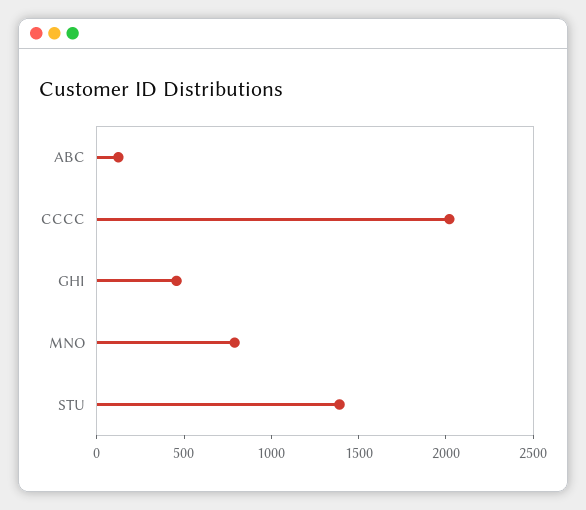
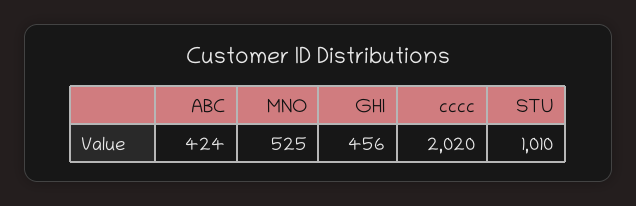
  {
-   "ABC": 100,
+   "ABC": 424,
    "CCCC": 2020,
    "GHI": 456,
-   "MNO": 800,
+   "MNO": 525,
-   "STU": 1400
+   "STU": 1010
  }

